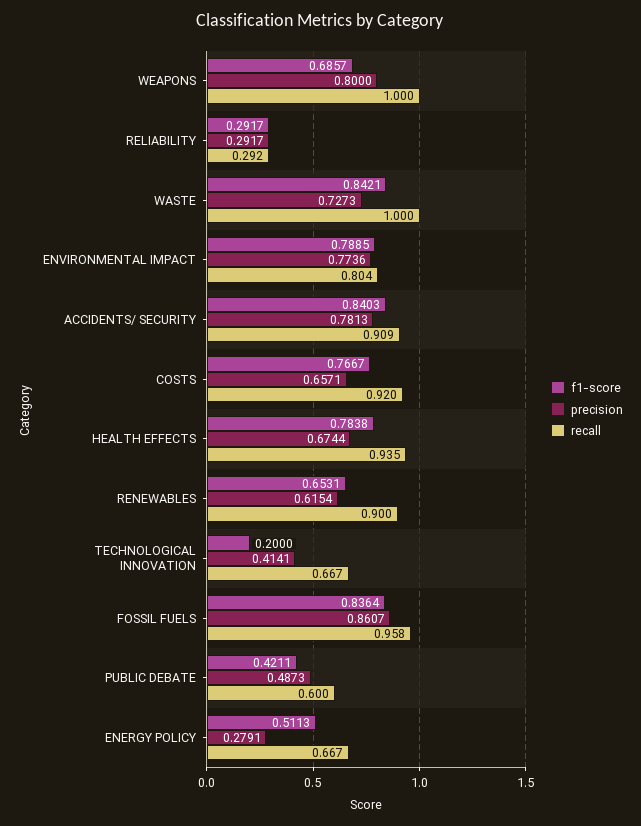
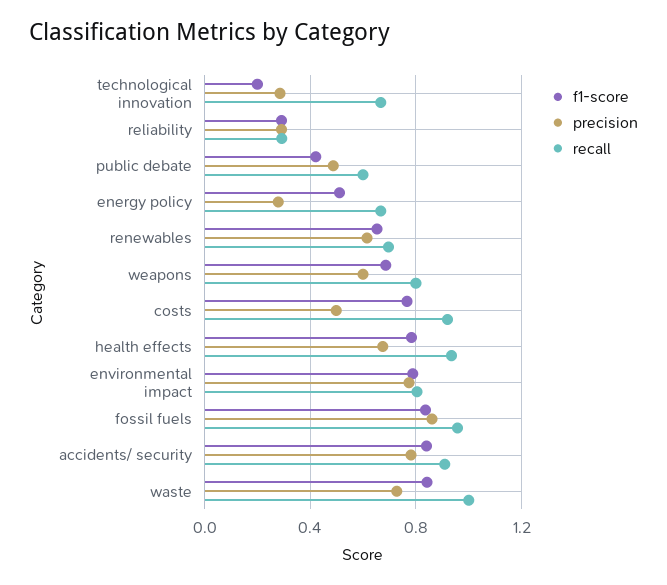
  {
    "f1-score": {
      "WEAPONS": 0.6857,
      "RELIABILITY": 0.2917,
      "WASTE": 0.8421,
      "ENVIRONMENTAL IMPACT": 0.7885,
      "ACCIDENTS/ SECURITY": 0.8403,
      "COSTS": 0.7667,
      "HEALTH EFFECTS": 0.7838,
      "RENEWABLES": 0.6531,
      "TECHNOLOGICAL INNOVATION": 0.2,
      "FOSSIL FUELS": 0.8364,
      "PUBLIC DEBATE": 0.4211,
      "ENERGY POLICY": 0.5113
    },
    "precision": {
-     "WEAPONS": 0.8,
+     "WEAPONS": 0.6,
      "RELIABILITY": 0.2917,
      "WASTE": 0.7273,
      "ENVIRONMENTAL IMPACT": 0.7736,
      "ACCIDENTS/ SECURITY": 0.7813,
-     "COSTS": 0.6571,
+     "COSTS": 0.5,
      "HEALTH EFFECTS": 0.6744,
      "RENEWABLES": 0.6154,
-     "TECHNOLOGICAL INNOVATION": 0.4141,
+     "TECHNOLOGICAL INNOVATION": 0.3,
      "FOSSIL FUELS": 0.8607,
      "PUBLIC DEBATE": 0.4873,
      "ENERGY POLICY": 0.2791
    },
    "recall": {
-     "WEAPONS": 1,
+     "WEAPONS": 0.8,
      "RELIABILITY": 0.292,
      "WASTE": 1,
      "ENVIRONMENTAL IMPACT": 0.804,
      "ACCIDENTS/ SECURITY": 0.909,
      "COSTS": 0.92,
      "HEALTH EFFECTS": 0.935,
-     "RENEWABLES": 0.9,
+     "RENEWABLES": 0.7,
      "TECHNOLOGICAL INNOVATION": 0.667,
      "FOSSIL FUELS": 0.958,
      "PUBLIC DEBATE": 0.6,
      "ENERGY POLICY": 0.667
    }
  }

